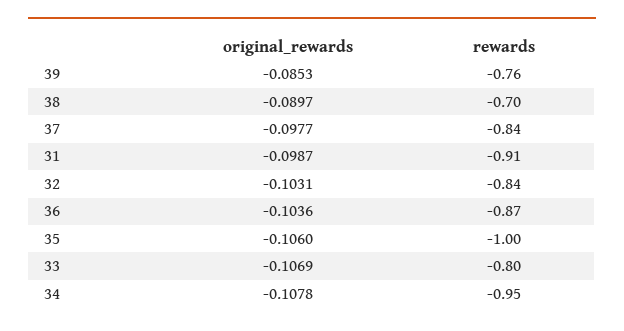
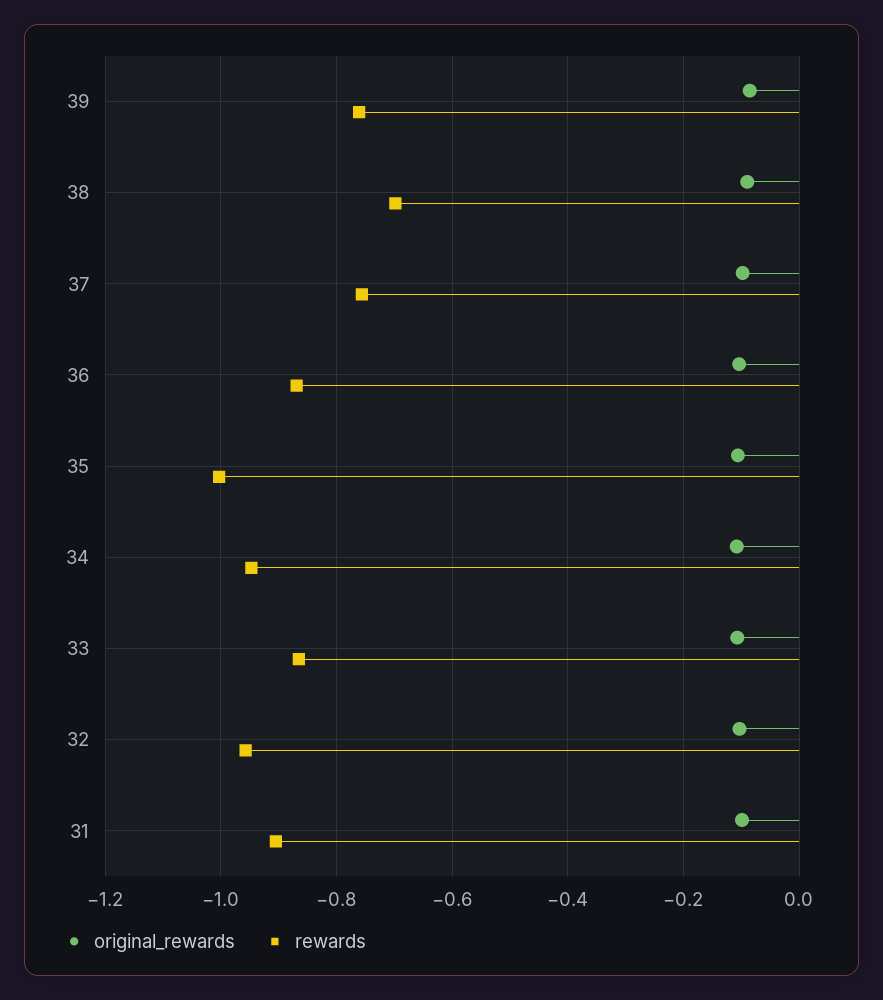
  {
    "original_rewards": {
      "39": -0.0853,
      "38": -0.0897,
      "37": -0.0977,
      "31": -0.0987,
      "32": -0.1031,
      "36": -0.1036,
      "35": -0.106,
      "33": -0.1069,
      "34": -0.1078
    },
    "rewards": {
      "39": -0.76,
      "38": -0.7,
-     "37": -0.84,
+     "37": -0.76,
      "31": -0.91,
-     "32": -0.84,
+     "32": -0.96,
      "36": -0.87,
      "35": -1,
-     "33": -0.8,
+     "33": -0.86,
      "34": -0.95
    }
  }

